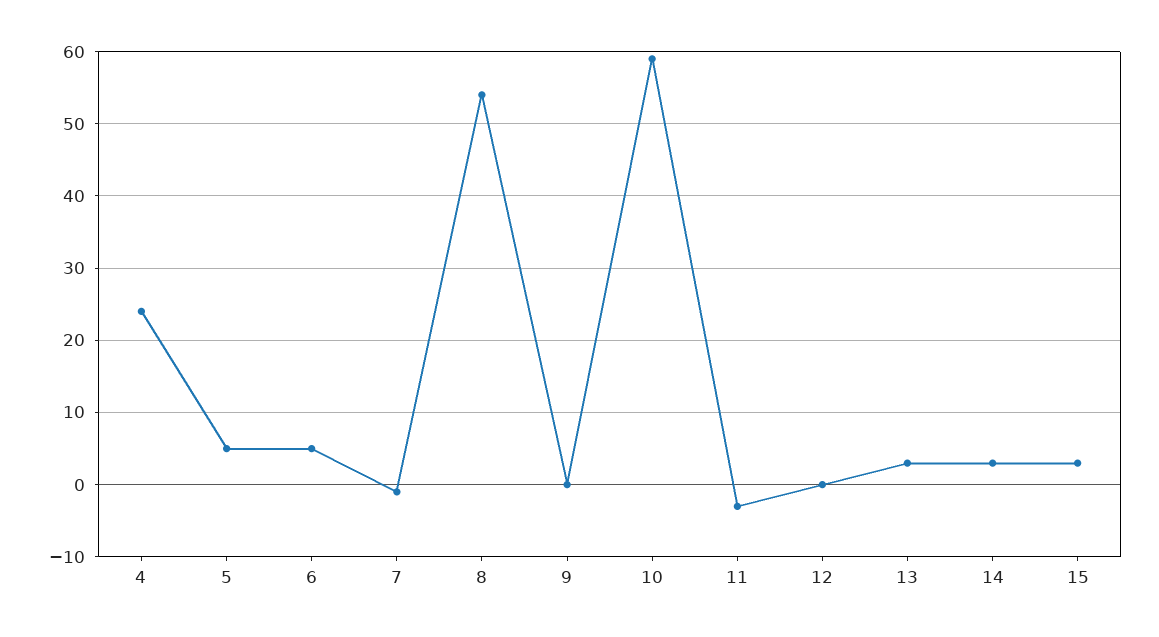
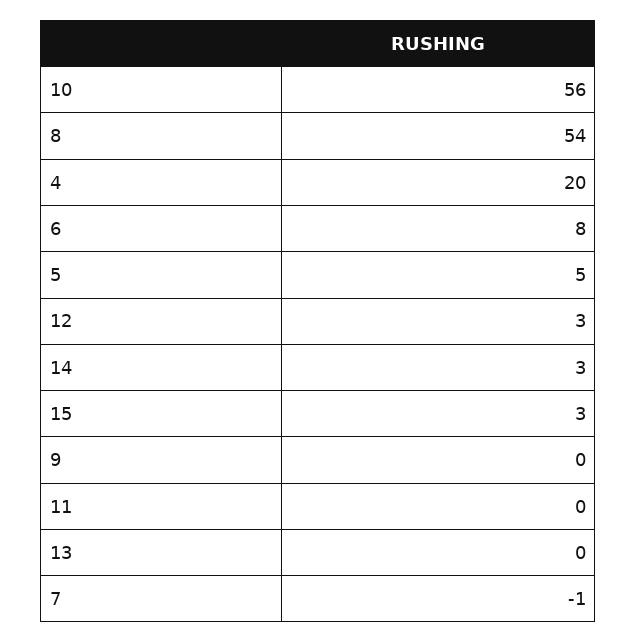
  {
-   "4": 24,
+   "4": 20,
    "5": 5,
-   "6": 5,
+   "6": 8,
    "7": -1,
    "8": 54,
    "9": 0,
-   "10": 59,
+   "10": 56,
-   "11": -3,
+   "11": 0,
-   "12": 0,
+   "12": 3,
-   "13": 3,
+   "13": 0,
    "14": 3,
    "15": 3
  }

